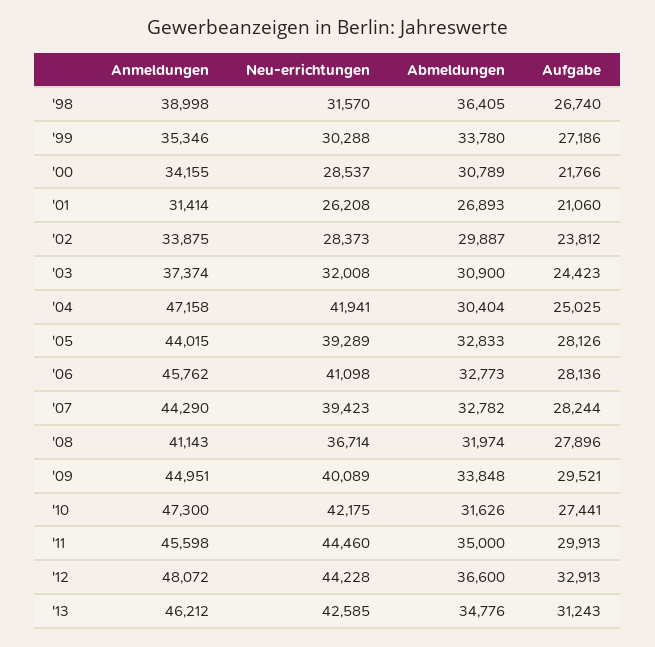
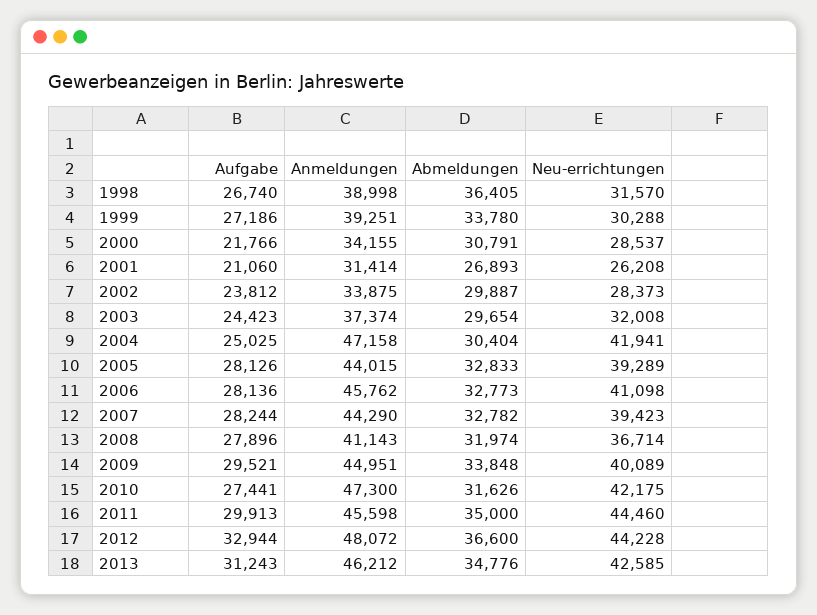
  {
    "Anmeldungen": {
      "'98": 38998,
-     "'99": 35346,
+     "'99": 39251,
      "'00": 34155,
      "'01": 31414,
      "'02": 33875,
      "'03": 37374,
      "'04": 47158,
      "'05": 44015,
      "'06": 45762,
      "'07": 44290,
      "'08": 41143,
      "'09": 44951,
      "'10": 47300,
      "'11": 45598,
      "'12": 48072,
      "'13": 46212
    },
    "Neu-errichtungen": {
      "'98": 31570,
      "'99": 30288,
      "'00": 28537,
      "'01": 26208,
      "'02": 28373,
      "'03": 32008,
      "'04": 41941,
      "'05": 39289,
      "'06": 41098,
      "'07": 39423,
      "'08": 36714,
      "'09": 40089,
      "'10": 42175,
      "'11": 44460,
      "'12": 44228,
      "'13": 42585
    },
    "Abmeldungen": {
      "'98": 36405,
      "'99": 33780,
-     "'00": 30789,
+     "'00": 30791,
      "'01": 26893,
      "'02": 29887,
-     "'03": 30900,
+     "'03": 29654,
      "'04": 30404,
      "'05": 32833,
      "'06": 32773,
      "'07": 32782,
      "'08": 31974,
      "'09": 33848,
      "'10": 31626,
      "'11": 35000,
      "'12": 36600,
      "'13": 34776
    },
    "Aufgabe": {
      "'98": 26740,
      "'99": 27186,
      "'00": 21766,
      "'01": 21060,
      "'02": 23812,
      "'03": 24423,
      "'04": 25025,
      "'05": 28126,
      "'06": 28136,
      "'07": 28244,
      "'08": 27896,
      "'09": 29521,
      "'10": 27441,
      "'11": 29913,
-     "'12": 32913,
+     "'12": 32944,
      "'13": 31243
    }
  }

